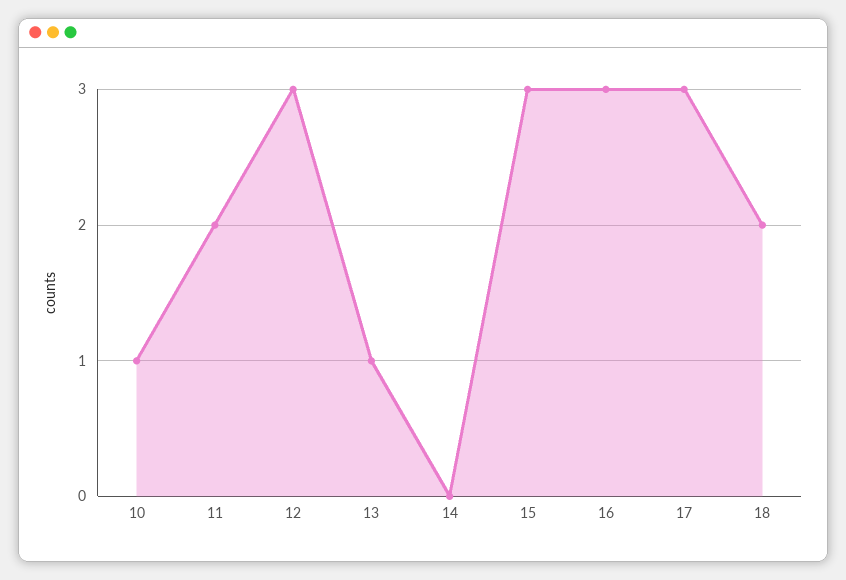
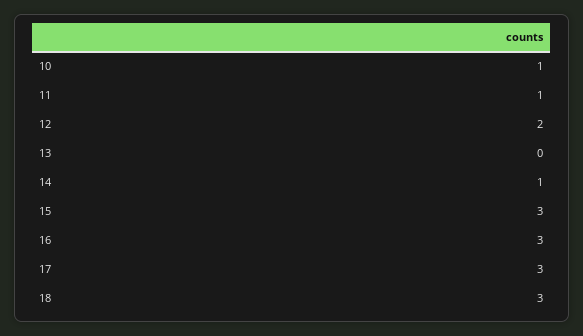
  {
    "10": 1,
-   "11": 2,
+   "11": 1,
-   "12": 3,
+   "12": 2,
-   "13": 1,
+   "13": 0,
-   "14": 0,
+   "14": 1,
    "15": 3,
    "16": 3,
    "17": 3,
-   "18": 2
+   "18": 3
  }

